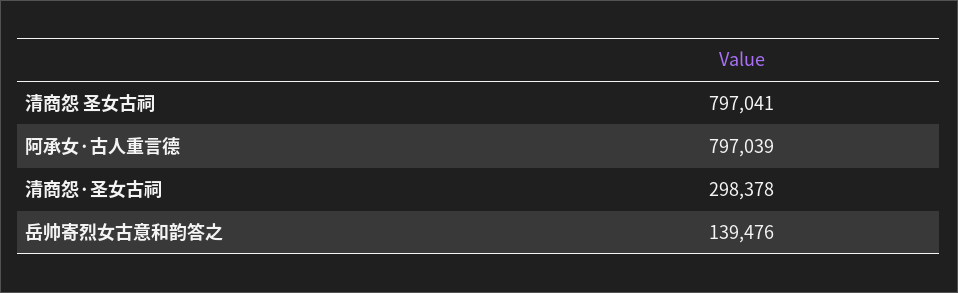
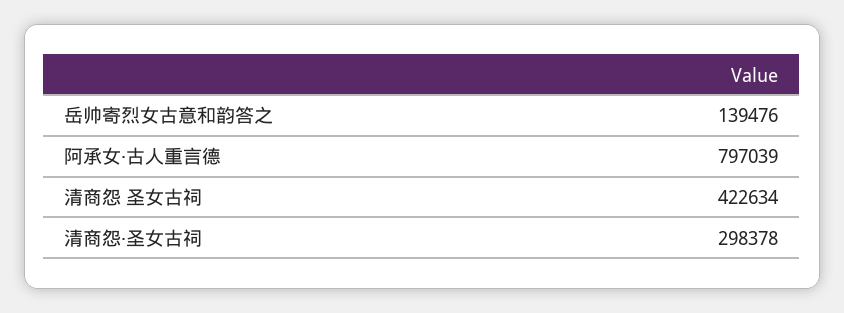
  {
-   "清商怨 圣女古祠": 797041,
+   "清商怨 圣女古祠": 422634,
    "阿承女·古人重言德": 797039,
    "清商怨·圣女古祠": 298378,
    "岳帅寄烈女古意和韵答之": 139476
  }

